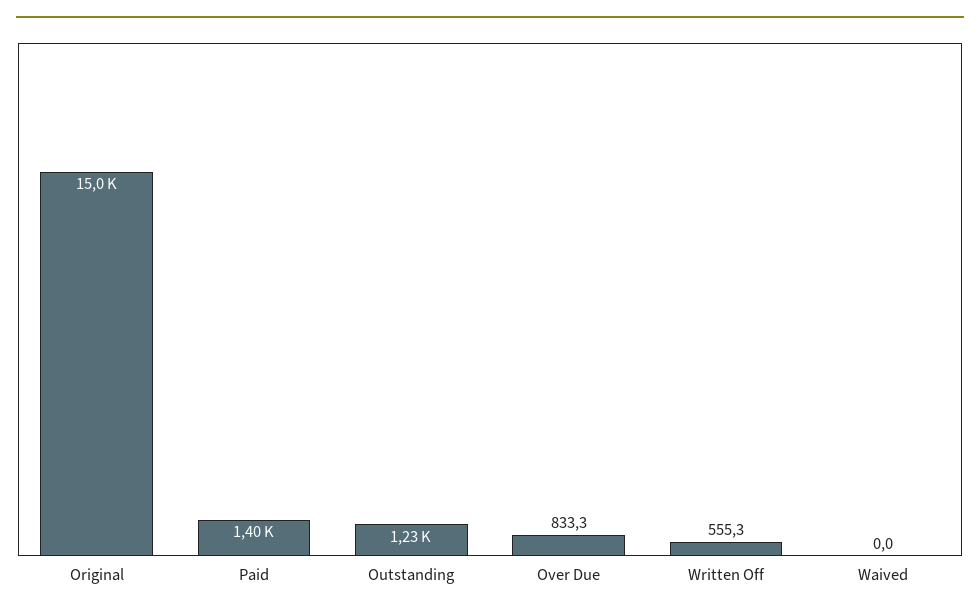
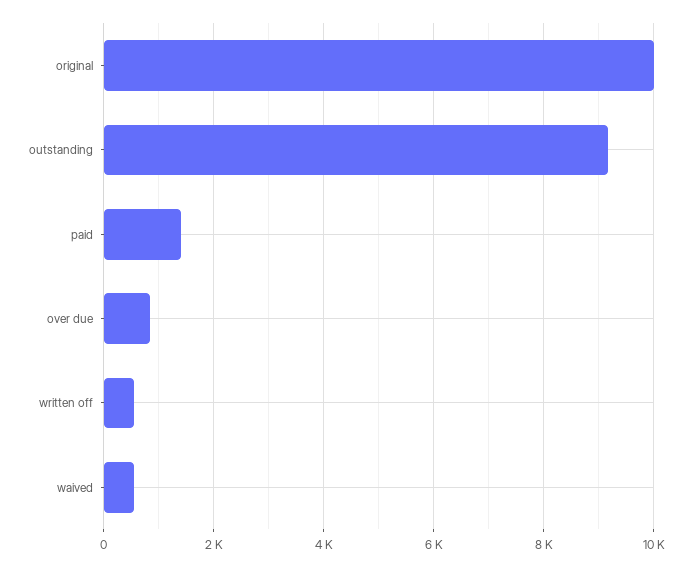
  {
-   "Original": 15000,
+   "Original": 10000,
    "Paid": 1400,
-   "Outstanding": 1230,
+   "Outstanding": 9200,
    "Over Due": 833.3,
    "Written Off": 555.3,
-   "Waived": 0
+   "Waived": 600
  }

